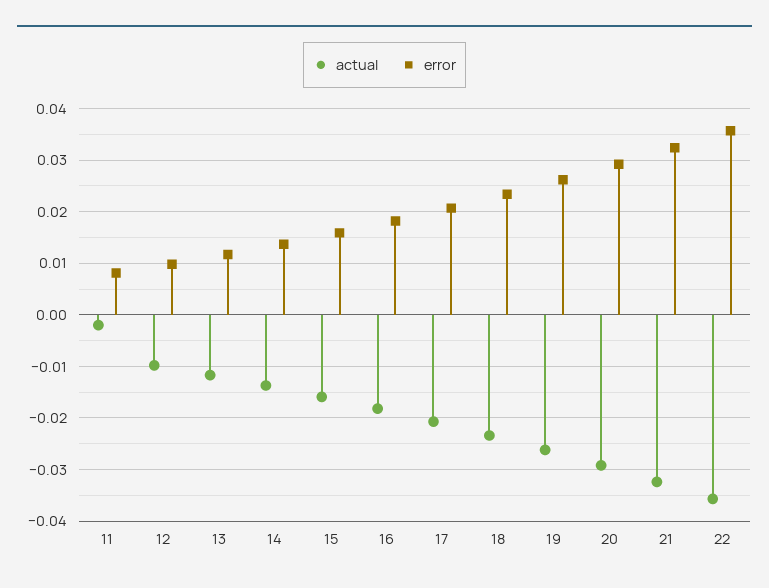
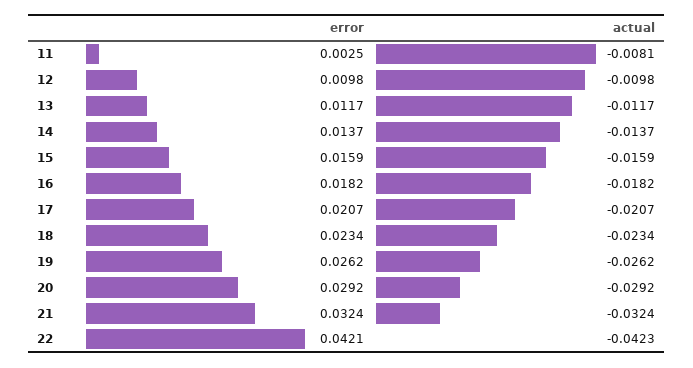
  {
    "actual": {
-     "11": -0.002,
+     "11": -0.0081,
      "12": -0.0098,
      "13": -0.0117,
      "14": -0.0137,
      "15": -0.0159,
      "16": -0.0182,
      "17": -0.0207,
      "18": -0.0234,
      "19": -0.0262,
      "20": -0.0292,
      "21": -0.0324,
-     "22": -0.036
+     "22": -0.0423
    },
    "error": {
-     "11": 0.008,
+     "11": 0.0025,
      "12": 0.0098,
      "13": 0.0117,
      "14": 0.0137,
      "15": 0.0159,
      "16": 0.0182,
      "17": 0.0207,
      "18": 0.0234,
      "19": 0.0262,
      "20": 0.0292,
      "21": 0.0324,
-     "22": 0.036
+     "22": 0.0421
    }
  }

